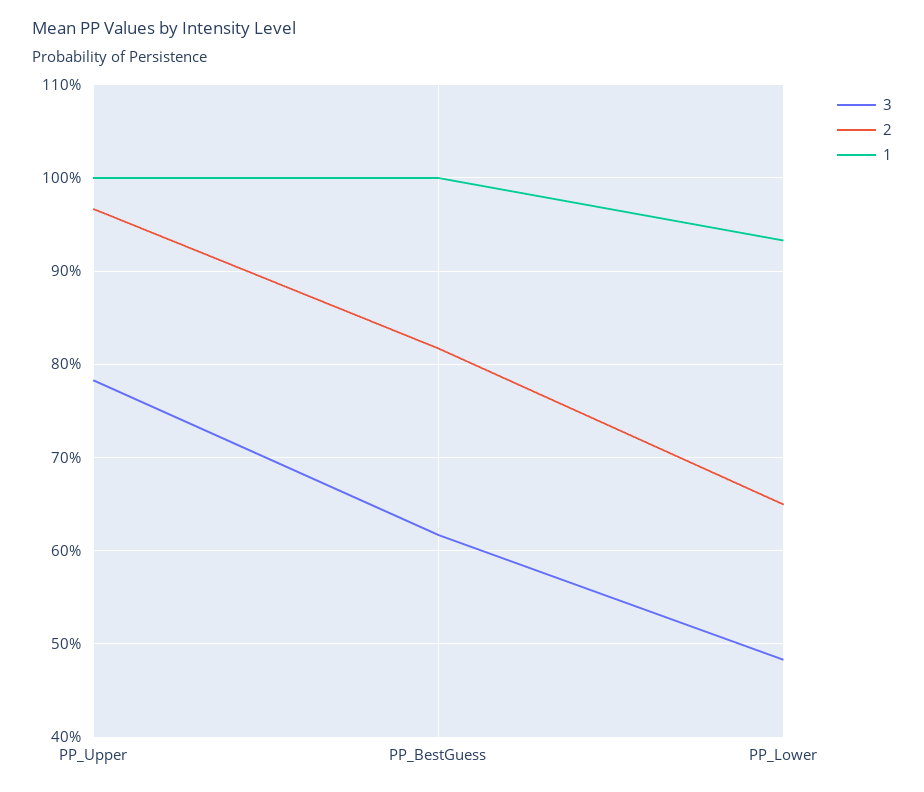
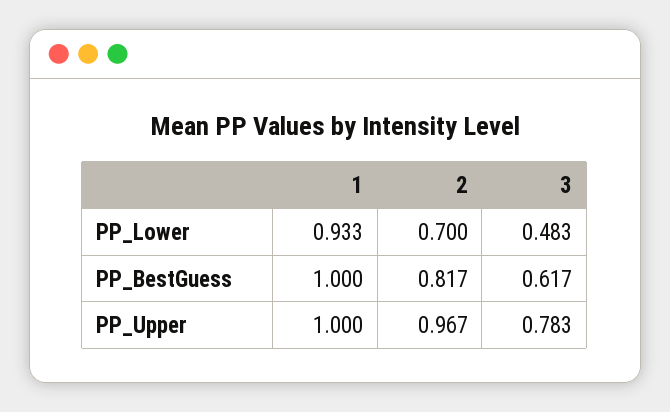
  {
    "3": {
      "PP_Upper": 0.783,
      "PP_BestGuess": 0.617,
      "PP_Lower": 0.483
    },
    "2": {
      "PP_Upper": 0.967,
      "PP_BestGuess": 0.817,
-     "PP_Lower": 0.65
+     "PP_Lower": 0.7
    },
    "1": {
      "PP_Upper": 1,
      "PP_BestGuess": 1,
      "PP_Lower": 0.933
    }
  }

